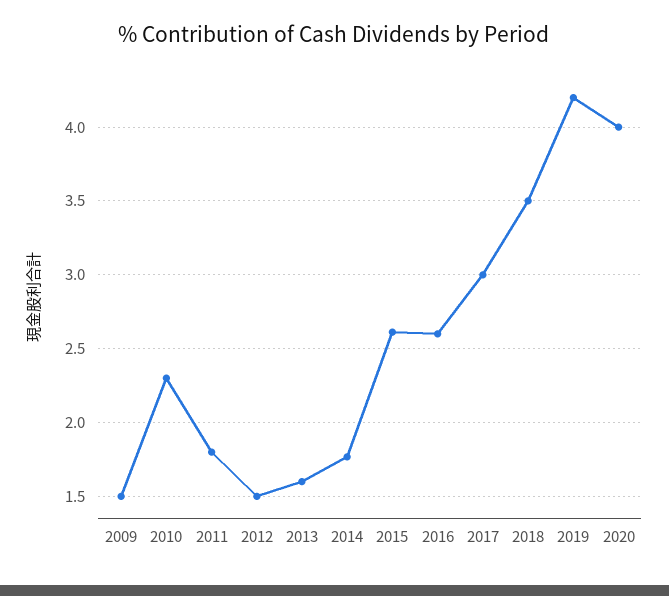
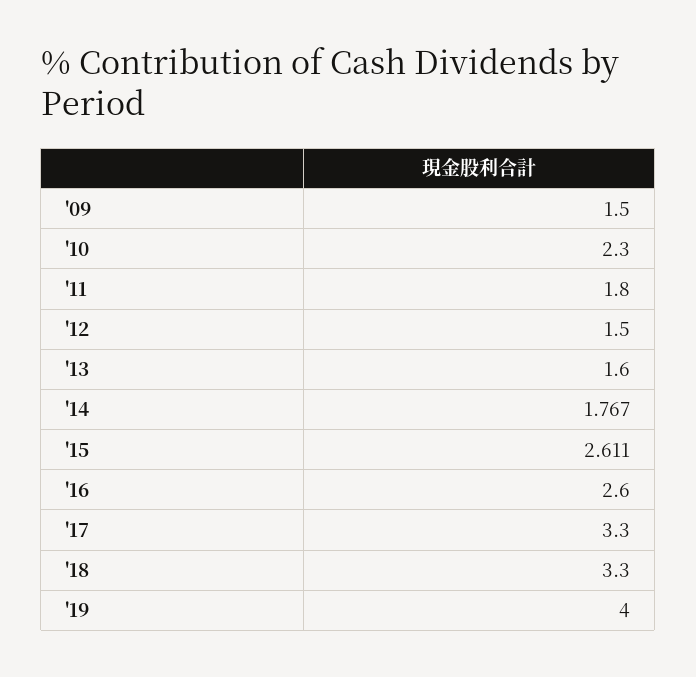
  {
    "2009": 1.5,
    "2010": 2.3,
    "2011": 1.8,
    "2012": 1.5,
    "2013": 1.6,
    "2014": 1.767,
    "2015": 2.611,
    "2016": 2.6,
-   "2017": 3,
+   "2017": 3.3,
-   "2018": 3.5,
+   "2018": 3.3,
-   "2019": 4.2,
+   "2019": 4
-   "2020": 4
  }

